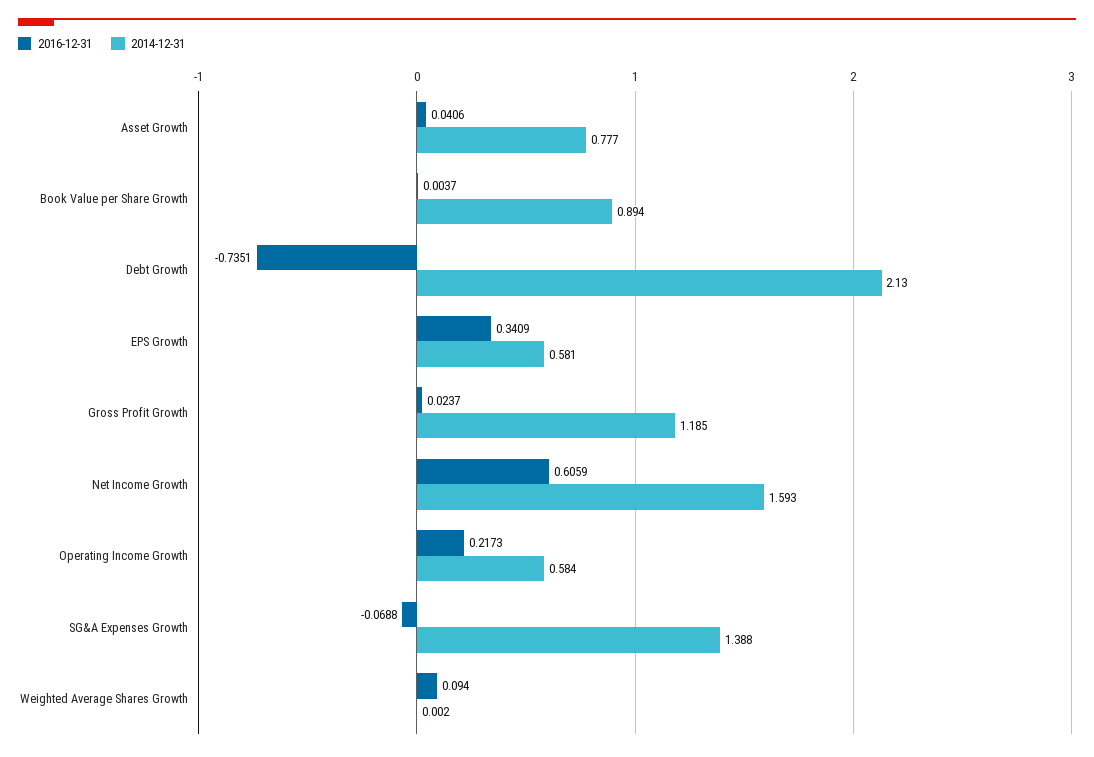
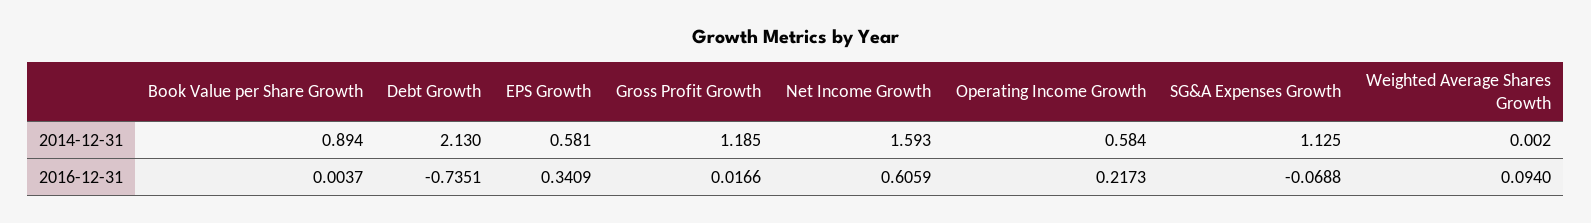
  {
    "2016-12-31": {
-     "Asset Growth": 0.0406,
      "Book Value per Share Growth": 0.0037,
      "Debt Growth": -0.7351,
      "EPS Growth": 0.3409,
-     "Gross Profit Growth": 0.0237,
+     "Gross Profit Growth": 0.0166,
      "Net Income Growth": 0.6059,
      "Operating Income Growth": 0.2173,
      "SG&A Expenses Growth": -0.0688,
      "Weighted Average Shares Growth": 0.094
    },
    "2014-12-31": {
-     "Asset Growth": 0.777,
      "Book Value per Share Growth": 0.894,
      "Debt Growth": 2.13,
      "EPS Growth": 0.581,
      "Gross Profit Growth": 1.185,
      "Net Income Growth": 1.593,
      "Operating Income Growth": 0.584,
-     "SG&A Expenses Growth": 1.388,
+     "SG&A Expenses Growth": 1.125,
      "Weighted Average Shares Growth": 0.002
    }
  }

